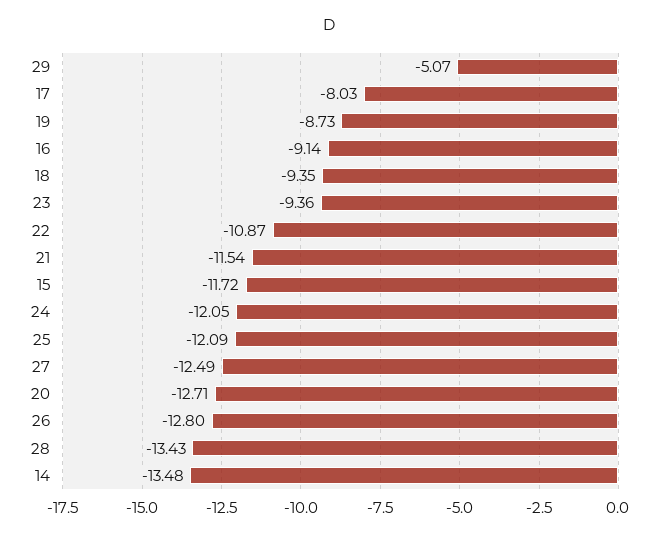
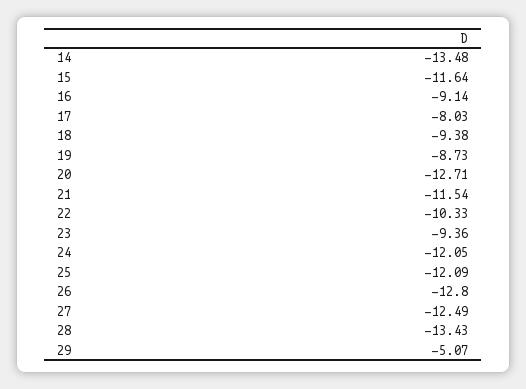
  {
    "29": -5.07,
    "17": -8.03,
    "19": -8.73,
    "16": -9.14,
-   "18": -9.35,
+   "18": -9.38,
    "23": -9.36,
-   "22": -10.87,
+   "22": -10.33,
    "21": -11.54,
-   "15": -11.72,
+   "15": -11.64,
    "24": -12.05,
    "25": -12.09,
    "27": -12.49,
    "20": -12.71,
    "26": -12.8,
    "28": -13.43,
    "14": -13.48
  }

